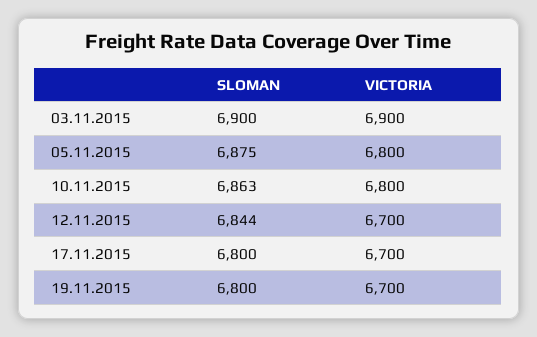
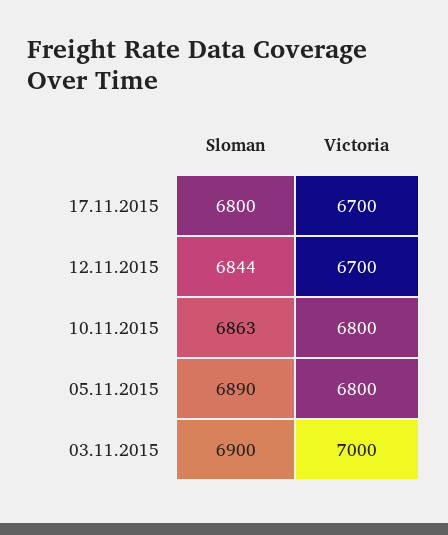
  {
    "SLOMAN": {
      "03.11.2015": 6900,
-     "05.11.2015": 6875,
+     "05.11.2015": 6890,
      "10.11.2015": 6863,
      "12.11.2015": 6844,
-     "17.11.2015": 6800,
+     "17.11.2015": 6800
-     "19.11.2015": 6800
    },
    "VICTORIA": {
-     "03.11.2015": 6900,
+     "03.11.2015": 7000,
      "05.11.2015": 6800,
      "10.11.2015": 6800,
      "12.11.2015": 6700,
-     "17.11.2015": 6700,
+     "17.11.2015": 6700
-     "19.11.2015": 6700
    }
  }

